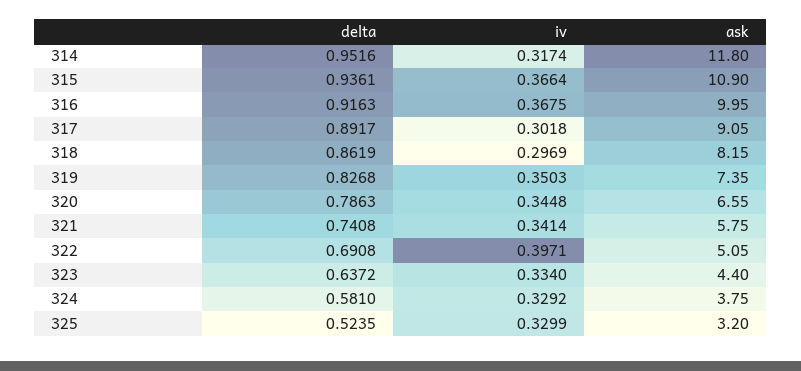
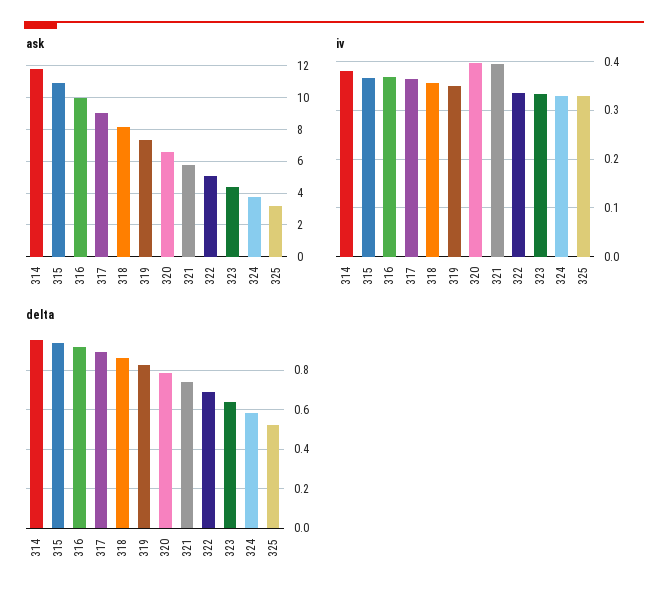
  {
    "delta": {
      "314": 0.9516,
      "315": 0.9361,
      "316": 0.9163,
      "317": 0.8917,
      "318": 0.8619,
      "319": 0.8268,
      "320": 0.7863,
      "321": 0.7408,
      "322": 0.6908,
      "323": 0.6372,
      "324": 0.581,
      "325": 0.5235
    },
    "iv": {
-     "314": 0.3174,
+     "314": 0.38,
      "315": 0.3664,
      "316": 0.3675,
-     "317": 0.3018,
+     "317": 0.36,
-     "318": 0.2969,
+     "318": 0.36,
      "319": 0.3503,
-     "320": 0.3448,
+     "320": 0.4,
-     "321": 0.3414,
+     "321": 0.4,
-     "322": 0.3971,
+     "322": 0.34,
      "323": 0.334,
      "324": 0.3292,
      "325": 0.3299
    },
    "ask": {
      "314": 11.8,
      "315": 10.9,
      "316": 9.95,
      "317": 9.05,
      "318": 8.15,
      "319": 7.35,
      "320": 6.55,
      "321": 5.75,
      "322": 5.05,
      "323": 4.4,
      "324": 3.75,
      "325": 3.2
    }
  }

